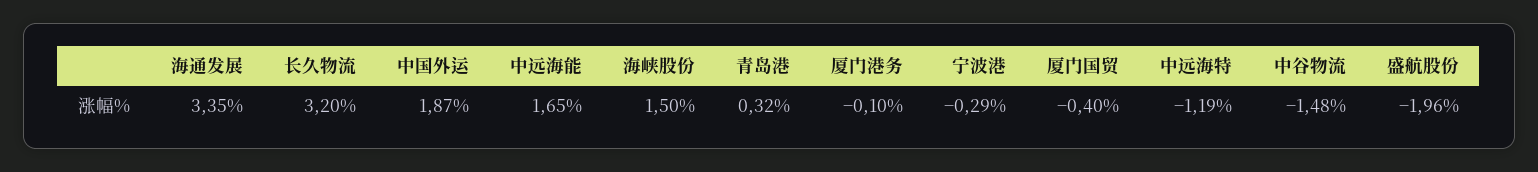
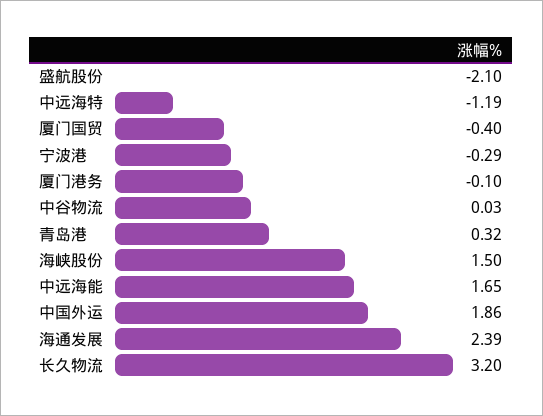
  {
-   "海通发展": 3.35,
+   "海通发展": 2.39,
    "长久物流": 3.2,
-   "中国外运": 1.87,
+   "中国外运": 1.86,
    "中远海能": 1.65,
    "海峡股份": 1.5,
    "青岛港": 0.32,
    "厦门港务": -0.1,
    "宁波港": -0.29,
    "厦门国贸": -0.4,
    "中远海特": -1.19,
-   "中谷物流": -1.48,
+   "中谷物流": 0.03,
-   "盛航股份": -1.96
+   "盛航股份": -2.1
  }

